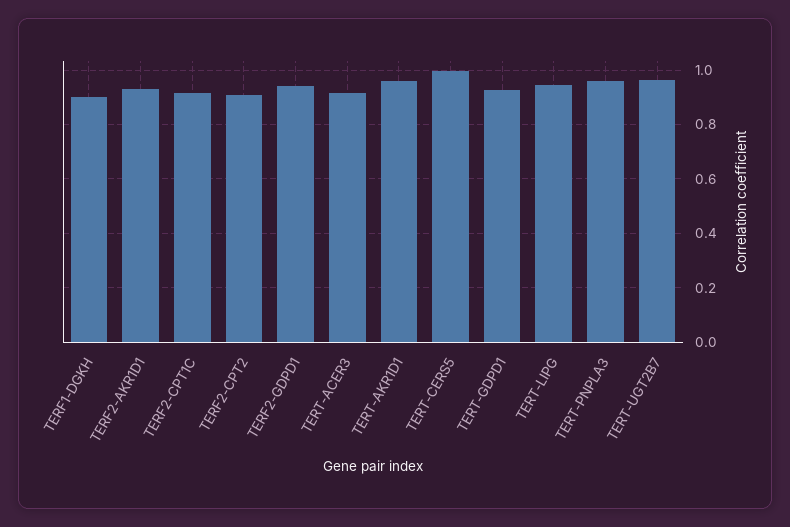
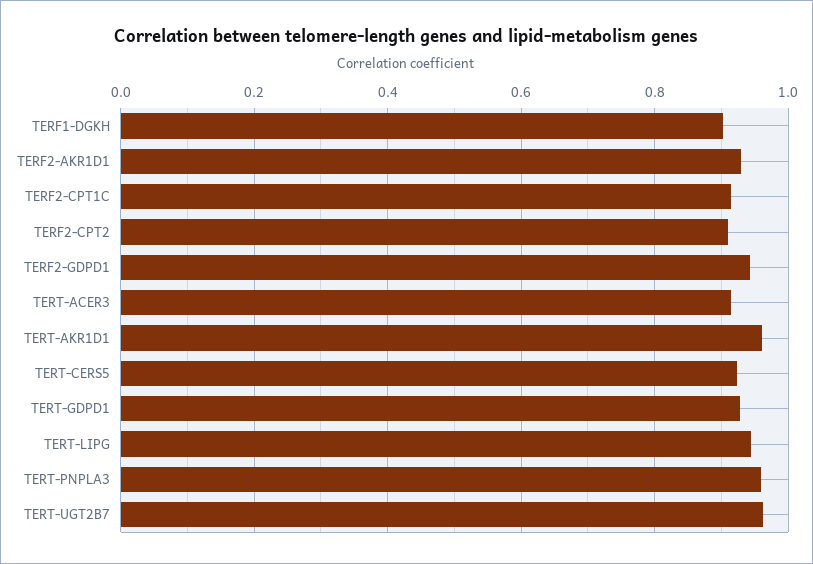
  {
    "TERF1-DGKH": 0.9,
    "TERF2-AKR1D1": 0.92,
    "TERF2-CPT1C": 0.92,
    "TERF2-CPT2": 0.92,
    "TERF2-GDPD1": 0.94,
    "TERT-ACER3": 0.92,
    "TERT-AKR1D1": 0.96,
-   "TERT-CERS5": 1,
+   "TERT-CERS5": 0.92,
    "TERT-GDPD1": 0.92,
    "TERT-LIPG": 0.94,
    "TERT-PNPLA3": 0.96,
    "TERT-UGT2B7": 0.96
  }

